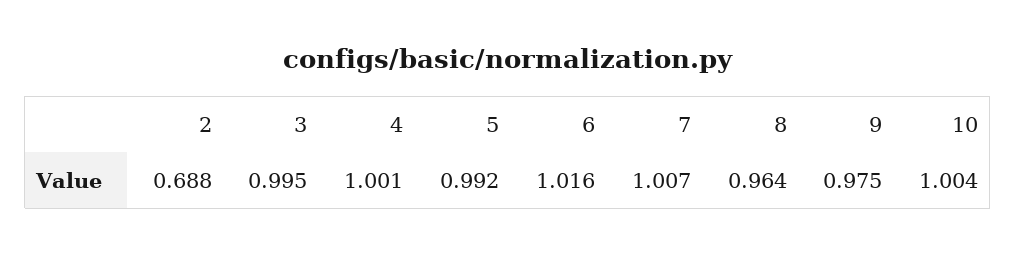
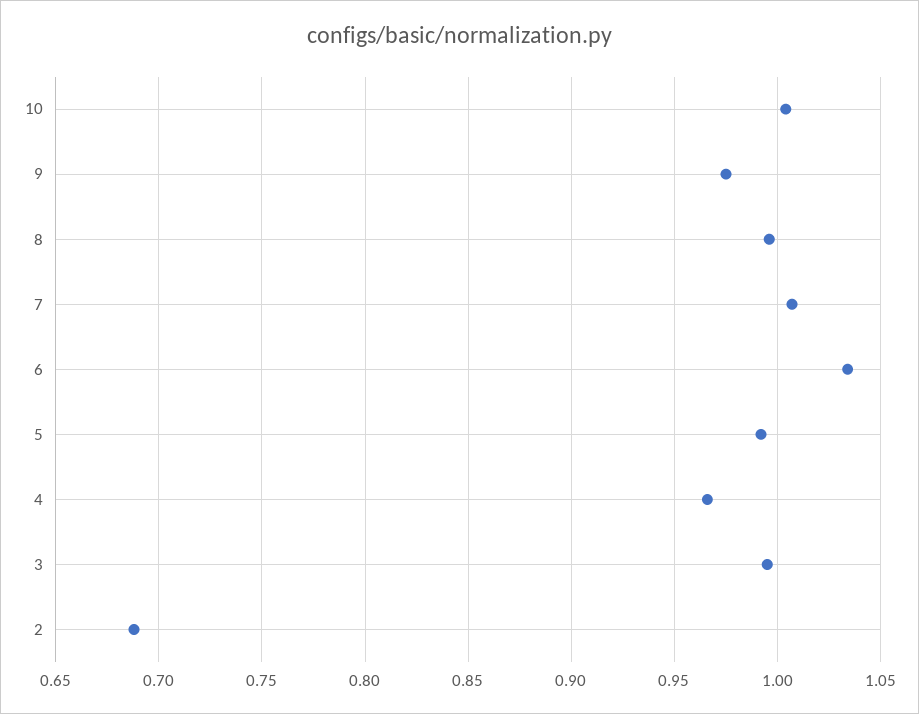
  {
    "2": 0.688,
    "3": 0.995,
-   "4": 1.001,
+   "4": 0.965,
    "5": 0.992,
-   "6": 1.016,
+   "6": 1.035,
    "7": 1.007,
-   "8": 0.964,
+   "8": 0.995,
    "9": 0.975,
    "10": 1.004
  }

